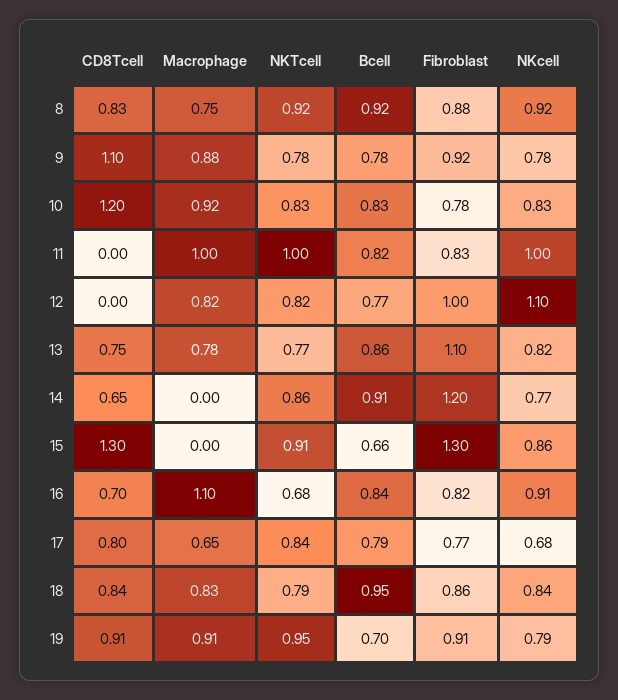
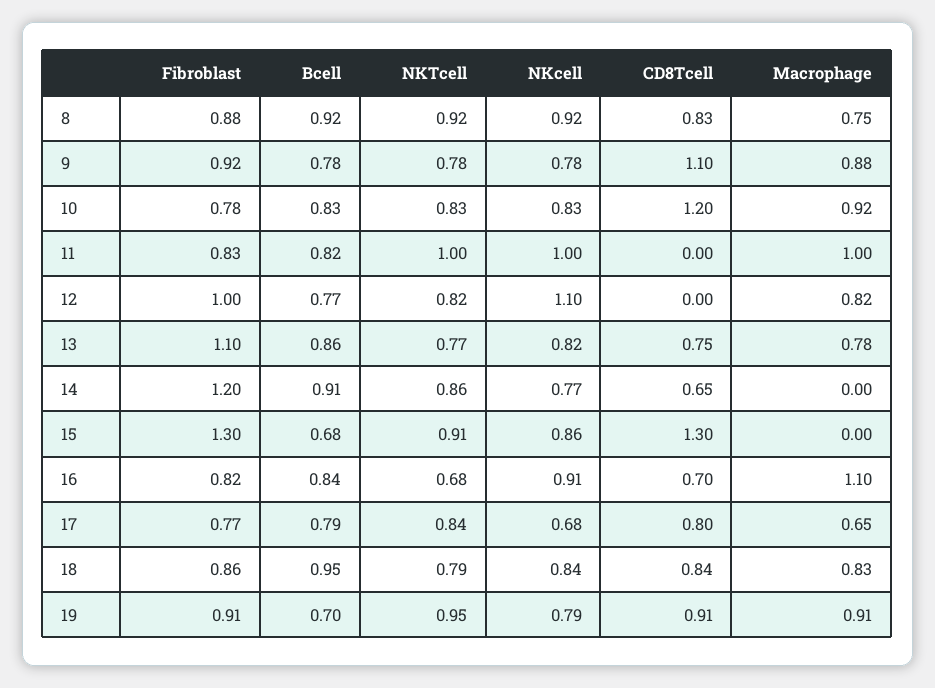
  {
    "CD8Tcell": {
      "8": 0.83,
      "9": 1.1,
      "10": 1.2,
      "11": 0,
      "12": 0,
      "13": 0.75,
      "14": 0.65,
      "15": 1.3,
      "16": 0.7,
      "17": 0.8,
      "18": 0.84,
      "19": 0.91
    },
    "Macrophage": {
      "8": 0.75,
      "9": 0.88,
      "10": 0.92,
      "11": 1,
      "12": 0.82,
      "13": 0.78,
      "14": 0,
      "15": 0,
      "16": 1.1,
      "17": 0.65,
      "18": 0.83,
      "19": 0.91
    },
    "NKTcell": {
      "8": 0.92,
      "9": 0.78,
      "10": 0.83,
      "11": 1,
      "12": 0.82,
      "13": 0.77,
      "14": 0.86,
      "15": 0.91,
      "16": 0.68,
      "17": 0.84,
      "18": 0.79,
      "19": 0.95
    },
    "Bcell": {
      "8": 0.92,
      "9": 0.78,
      "10": 0.83,
      "11": 0.82,
      "12": 0.77,
      "13": 0.86,
      "14": 0.91,
-     "15": 0.66,
+     "15": 0.68,
      "16": 0.84,
      "17": 0.79,
      "18": 0.95,
      "19": 0.7
    },
    "Fibroblast": {
      "8": 0.88,
      "9": 0.92,
      "10": 0.78,
      "11": 0.83,
      "12": 1,
      "13": 1.1,
      "14": 1.2,
      "15": 1.3,
      "16": 0.82,
      "17": 0.77,
      "18": 0.86,
      "19": 0.91
    },
    "NKcell": {
      "8": 0.92,
      "9": 0.78,
      "10": 0.83,
      "11": 1,
      "12": 1.1,
      "13": 0.82,
      "14": 0.77,
      "15": 0.86,
      "16": 0.91,
      "17": 0.68,
      "18": 0.84,
      "19": 0.79
    }
  }

